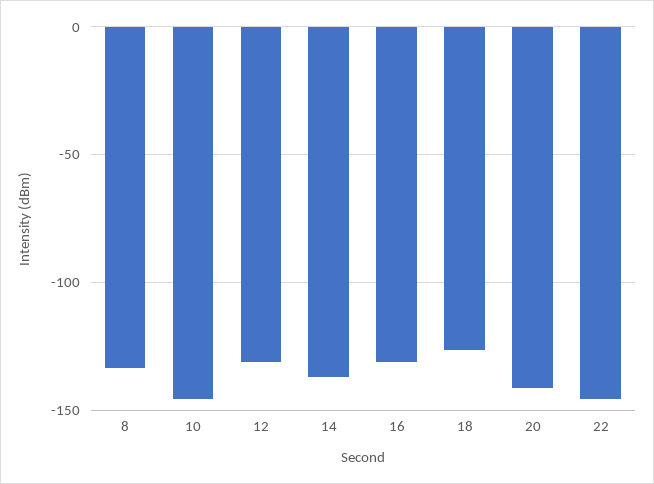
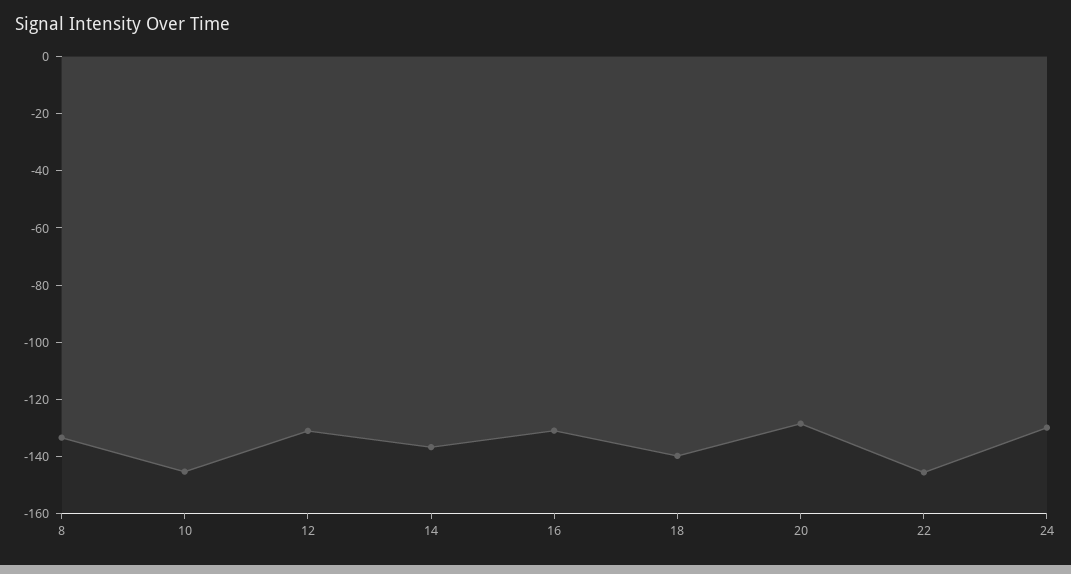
  {
    "8": -135,
    "10": -145,
    "12": -130,
    "14": -135,
    "16": -130,
-   "18": -125,
+   "18": -140,
-   "20": -140,
+   "20": -130,
-   "22": -145
+   "22": -145,
+   "24": -130
  }

